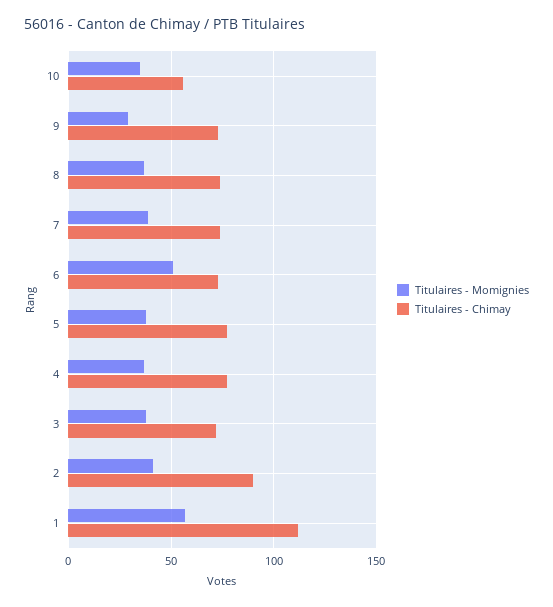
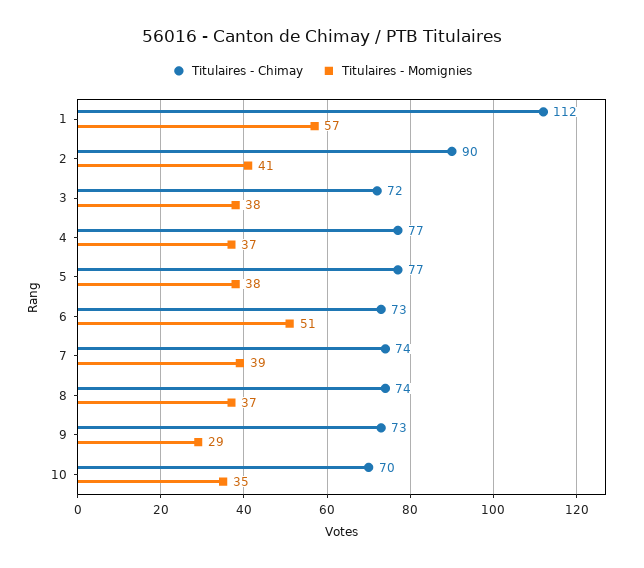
  {
    "Titulaires - Momignies": {
      "10": 35,
      "9": 29,
      "8": 37,
      "7": 39,
      "6": 51,
      "5": 38,
      "4": 37,
      "3": 38,
      "2": 41,
      "1": 57
    },
    "Titulaires - Chimay": {
-     "10": 55,
+     "10": 70,
      "9": 73,
      "8": 74,
      "7": 74,
      "6": 73,
      "5": 77,
      "4": 77,
      "3": 72,
      "2": 90,
      "1": 112
    }
  }

